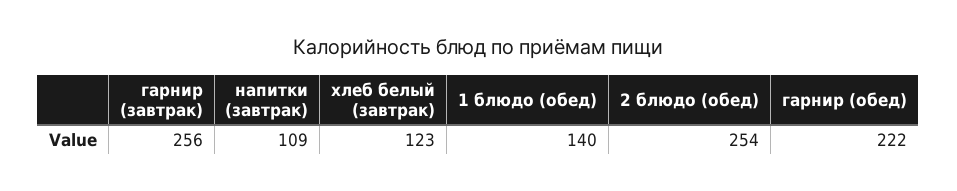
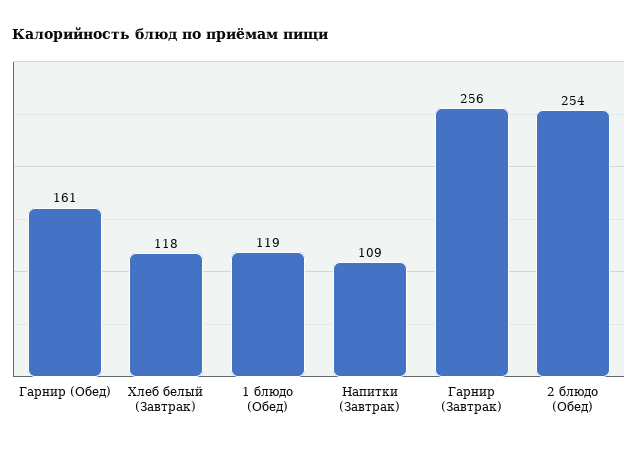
  {
    "гарнир (завтрак)": 256,
    "напитки (завтрак)": 109,
-   "хлеб белый (завтрак)": 123,
+   "хлеб белый (завтрак)": 118,
-   "1 блюдо (обед)": 140,
+   "1 блюдо (обед)": 119,
    "2 блюдо (обед)": 254,
-   "гарнир (обед)": 222
+   "гарнир (обед)": 161
  }

